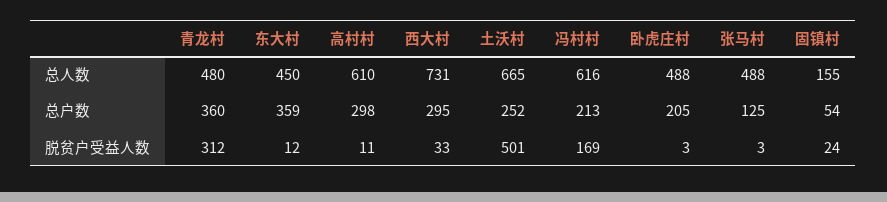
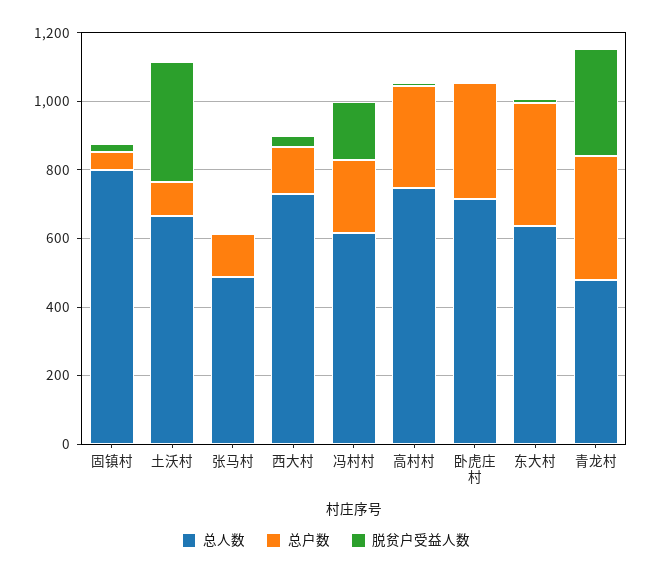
  {
    "总人数": {
      "青龙村": 480,
-     "东大村": 450,
+     "东大村": 650,
-     "高村村": 610,
+     "高村村": 750,
      "西大村": 731,
      "土沃村": 665,
      "冯村村": 616,
-     "卧虎庄村": 488,
+     "卧虎庄村": 700,
      "张马村": 488,
-     "固镇村": 155
+     "固镇村": 800
    },
    "总户数": {
      "青龙村": 360,
      "东大村": 359,
      "高村村": 298,
-     "西大村": 295,
+     "西大村": 150,
-     "土沃村": 252,
+     "土沃村": 100,
      "冯村村": 213,
-     "卧虎庄村": 205,
+     "卧虎庄村": 350,
      "张马村": 125,
      "固镇村": 54
    },
    "脱贫户受益人数": {
      "青龙村": 312,
      "东大村": 12,
      "高村村": 11,
      "西大村": 33,
-     "土沃村": 501,
+     "土沃村": 350,
      "冯村村": 169,
      "卧虎庄村": 3,
      "张马村": 3,
      "固镇村": 24
    }
  }

